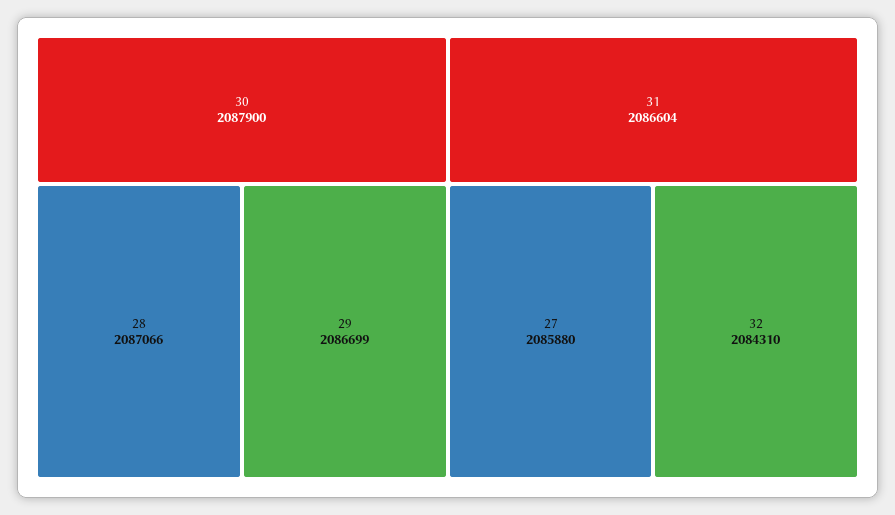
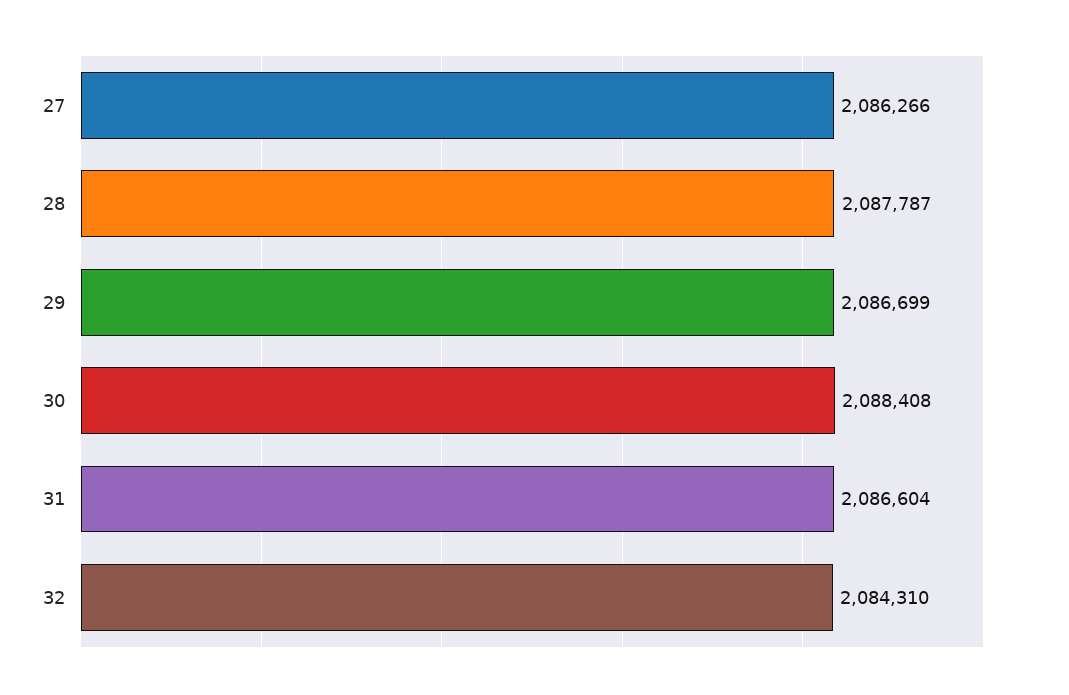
  {
-   "30": 2087900,
+   "30": 2088408,
-   "28": 2087066,
+   "28": 2087787,
    "29": 2086699,
    "31": 2086604,
-   "27": 2085880,
+   "27": 2086266,
    "32": 2084310
  }

